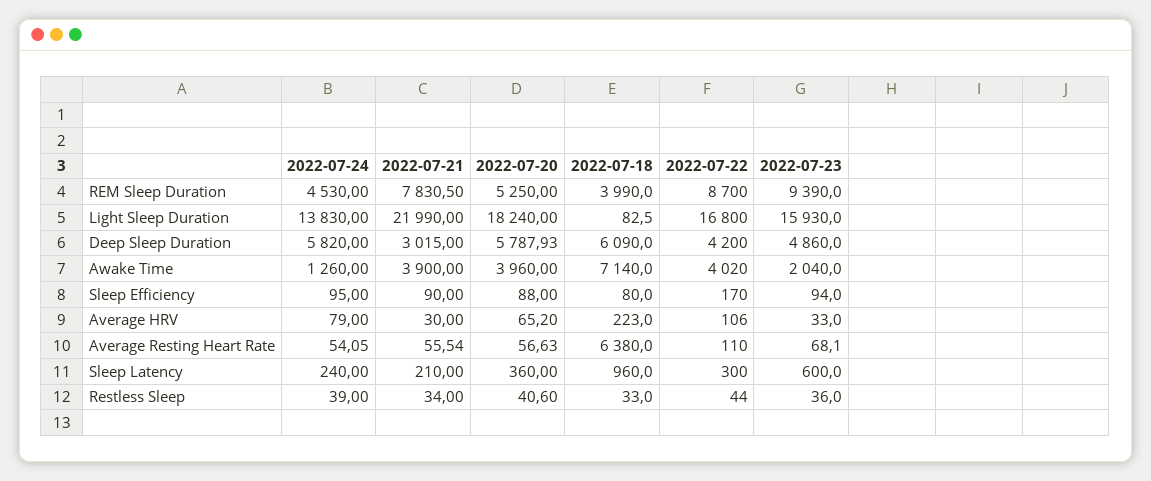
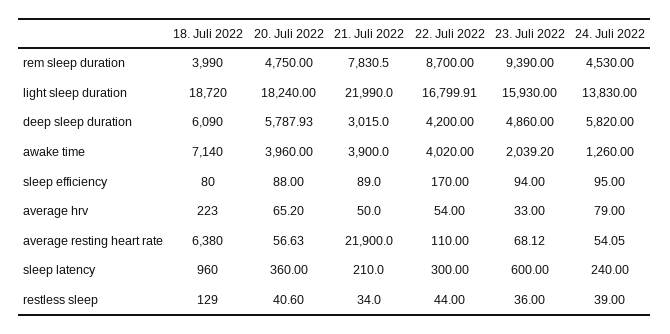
  {
    "2022-07-24": {
      "REM Sleep Duration": 4530,
      "Light Sleep Duration": 13830,
      "Deep Sleep Duration": 5820,
      "Awake Time": 1260,
      "Sleep Efficiency": 95,
      "Average HRV": 79,
      "Average Resting Heart Rate": 54.05,
      "Sleep Latency": 240,
      "Restless Sleep": 39
    },
    "2022-07-21": {
      "REM Sleep Duration": 7830.5,
      "Light Sleep Duration": 21990,
      "Deep Sleep Duration": 3015,
      "Awake Time": 3900,
-     "Sleep Efficiency": 90,
+     "Sleep Efficiency": 89,
-     "Average HRV": 30,
+     "Average HRV": 50,
-     "Average Resting Heart Rate": 55.54,
+     "Average Resting Heart Rate": 21900,
      "Sleep Latency": 210,
      "Restless Sleep": 34
    },
    "2022-07-20": {
-     "REM Sleep Duration": 5250,
+     "REM Sleep Duration": 4750,
      "Light Sleep Duration": 18240,
      "Deep Sleep Duration": 5787.93,
      "Awake Time": 3960,
      "Sleep Efficiency": 88,
      "Average HRV": 65.2,
      "Average Resting Heart Rate": 56.63,
      "Sleep Latency": 360,
      "Restless Sleep": 40.6
    },
    "2022-07-18": {
      "REM Sleep Duration": 3990,
-     "Light Sleep Duration": 82.5,
+     "Light Sleep Duration": 18720,
      "Deep Sleep Duration": 6090,
      "Awake Time": 7140,
      "Sleep Efficiency": 80,
      "Average HRV": 223,
      "Average Resting Heart Rate": 6380,
      "Sleep Latency": 960,
-     "Restless Sleep": 33
+     "Restless Sleep": 129
    },
    "2022-07-22": {
      "REM Sleep Duration": 8700,
-     "Light Sleep Duration": 16800,
+     "Light Sleep Duration": 16799.91,
      "Deep Sleep Duration": 4200,
      "Awake Time": 4020,
      "Sleep Efficiency": 170,
-     "Average HRV": 106,
+     "Average HRV": 54,
      "Average Resting Heart Rate": 110,
      "Sleep Latency": 300,
      "Restless Sleep": 44
    },
    "2022-07-23": {
      "REM Sleep Duration": 9390,
      "Light Sleep Duration": 15930,
      "Deep Sleep Duration": 4860,
-     "Awake Time": 2040,
+     "Awake Time": 2039.2,
      "Sleep Efficiency": 94,
      "Average HRV": 33,
-     "Average Resting Heart Rate": 68.1,
+     "Average Resting Heart Rate": 68.12,
      "Sleep Latency": 600,
      "Restless Sleep": 36
    }
  }

